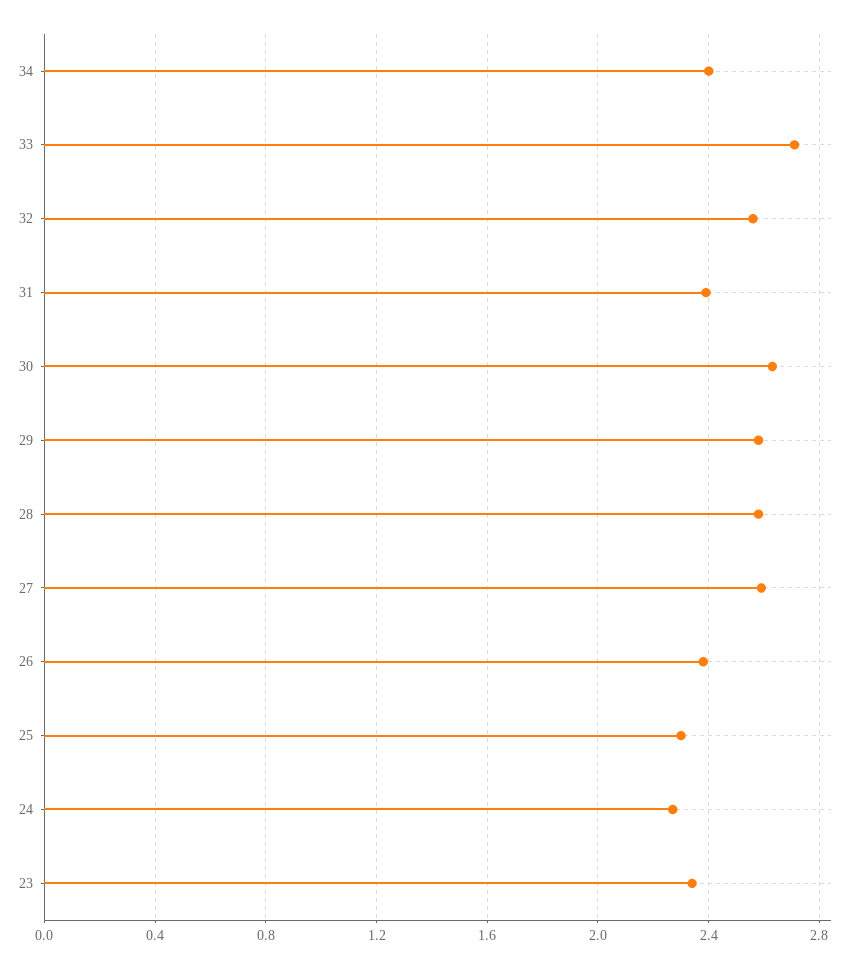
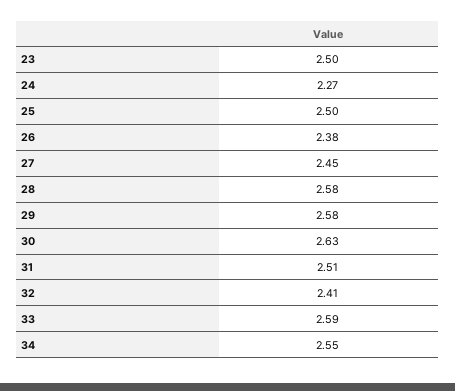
  {
-   "34": 2.4,
+   "34": 2.55,
-   "33": 2.7,
+   "33": 2.59,
-   "32": 2.55,
+   "32": 2.41,
-   "31": 2.4,
+   "31": 2.51,
    "30": 2.63,
    "29": 2.58,
    "28": 2.58,
-   "27": 2.6,
+   "27": 2.45,
    "26": 2.38,
-   "25": 2.3,
+   "25": 2.5,
    "24": 2.27,
-   "23": 2.35
+   "23": 2.5
  }

